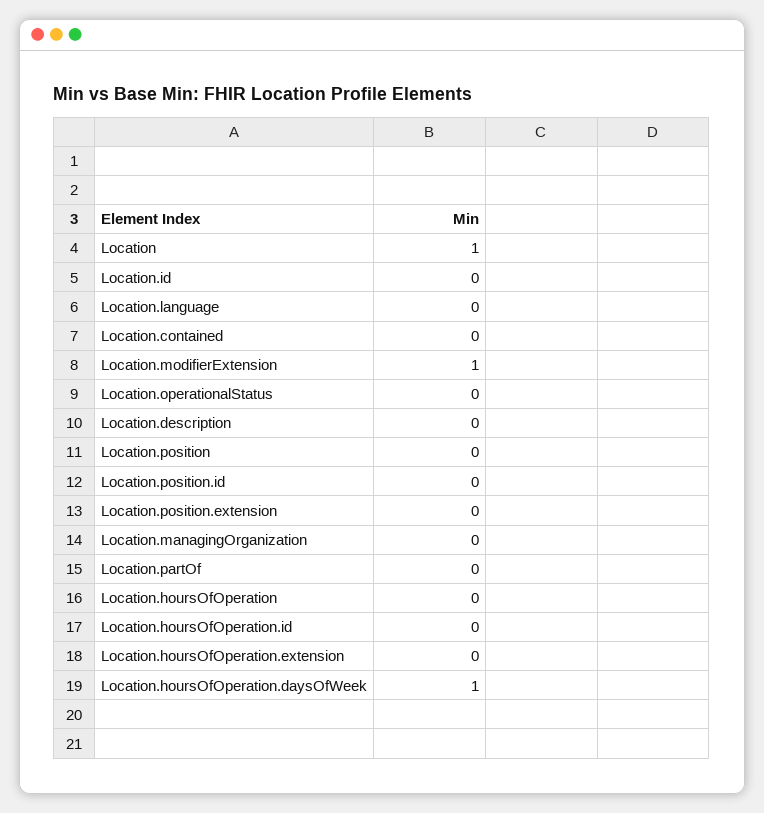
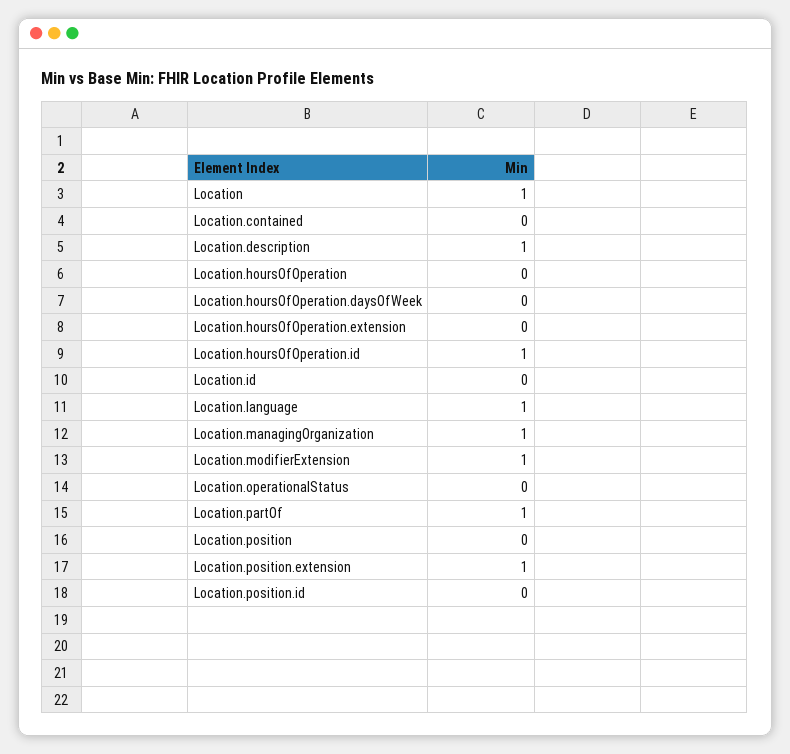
  {
    "Location": 1,
    "Location.id": 0,
-   "Location.language": 0,
+   "Location.language": 1,
    "Location.contained": 0,
    "Location.modifierExtension": 1,
    "Location.operationalStatus": 0,
-   "Location.description": 0,
+   "Location.description": 1,
    "Location.position": 0,
    "Location.position.id": 0,
-   "Location.position.extension": 0,
+   "Location.position.extension": 1,
-   "Location.managingOrganization": 0,
+   "Location.managingOrganization": 1,
-   "Location.partOf": 0,
+   "Location.partOf": 1,
    "Location.hoursOfOperation": 0,
-   "Location.hoursOfOperation.id": 0,
+   "Location.hoursOfOperation.id": 1,
    "Location.hoursOfOperation.extension": 0,
-   "Location.hoursOfOperation.daysOfWeek": 1
+   "Location.hoursOfOperation.daysOfWeek": 0
  }

